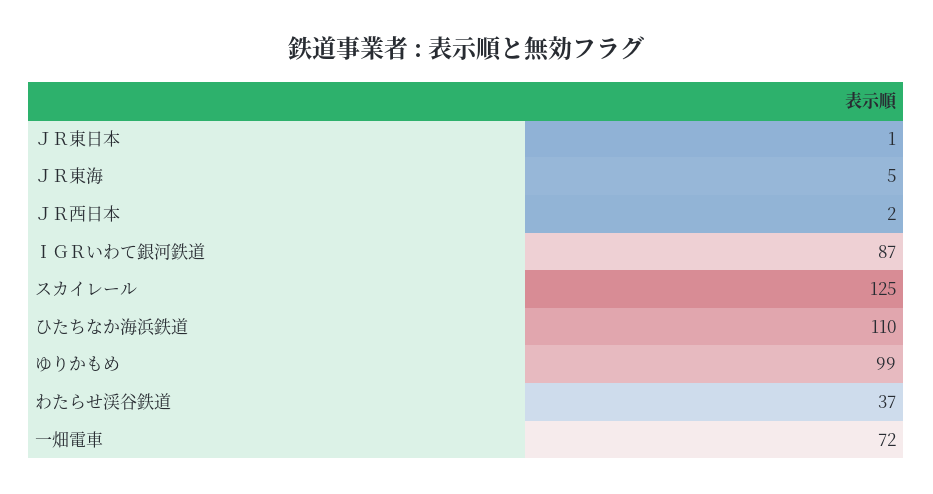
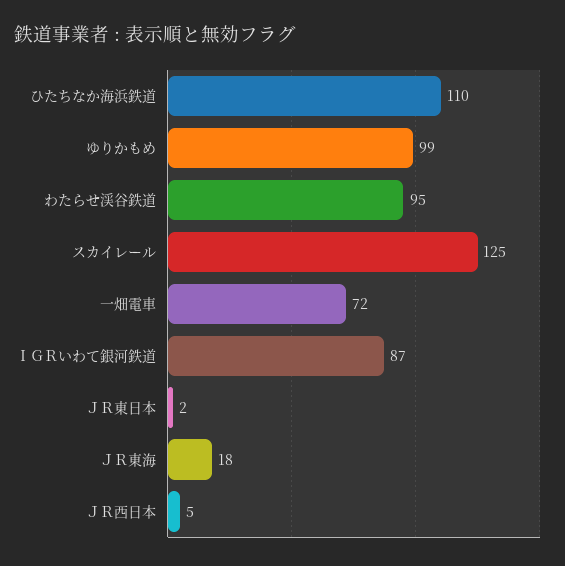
  {
-   "ＪＲ東日本": 1,
+   "ＪＲ東日本": 2,
-   "ＪＲ東海": 5,
+   "ＪＲ東海": 18,
-   "ＪＲ西日本": 2,
+   "ＪＲ西日本": 5,
    "ＩＧＲいわて銀河鉄道": 87,
    "スカイレール": 125,
    "ひたちなか海浜鉄道": 110,
    "ゆりかもめ": 99,
-   "わたらせ渓谷鉄道": 37,
+   "わたらせ渓谷鉄道": 95,
    "一畑電車": 72
  }

